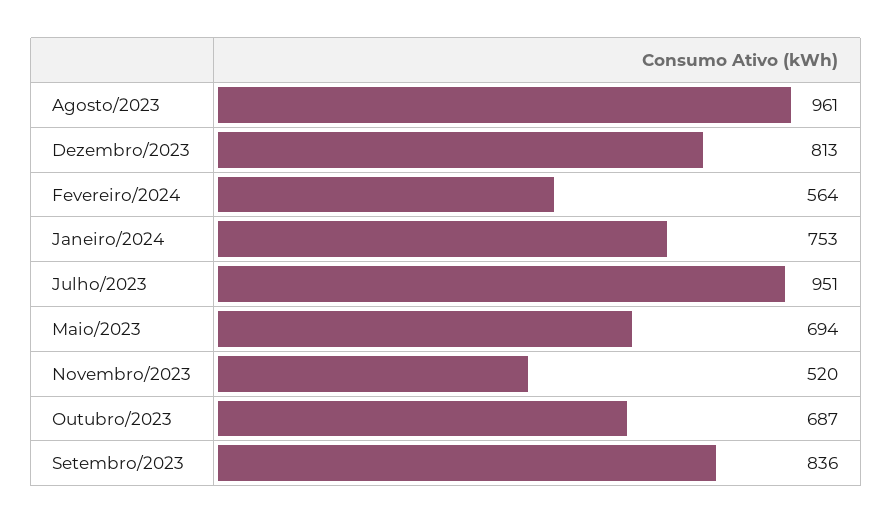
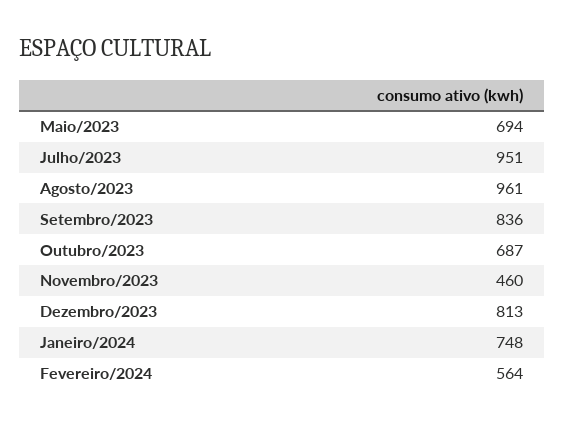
  {
    "Agosto/2023": 961,
    "Dezembro/2023": 813,
    "Fevereiro/2024": 564,
-   "Janeiro/2024": 753,
+   "Janeiro/2024": 748,
    "Julho/2023": 951,
    "Maio/2023": 694,
-   "Novembro/2023": 520,
+   "Novembro/2023": 460,
    "Outubro/2023": 687,
    "Setembro/2023": 836
  }

